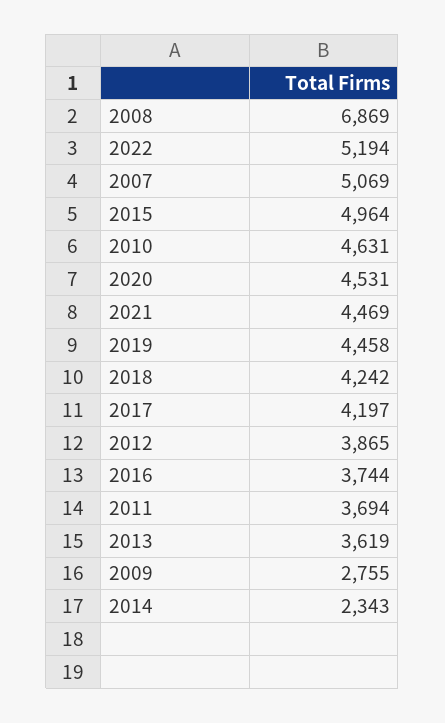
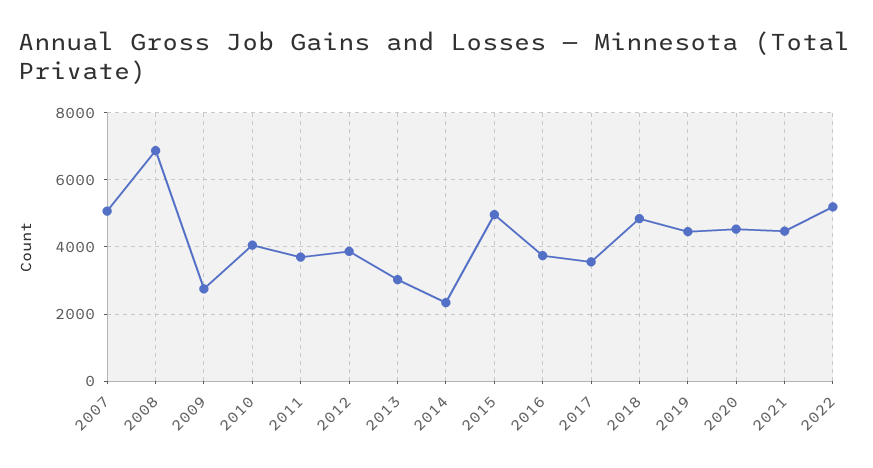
  {
    "2008": 6869,
    "2022": 5194,
    "2007": 5069,
    "2015": 4964,
-   "2010": 4631,
+   "2010": 4000,
    "2020": 4531,
    "2021": 4469,
    "2019": 4458,
-   "2018": 4242,
+   "2018": 4800,
-   "2017": 4197,
+   "2017": 3600,
    "2012": 3865,
    "2016": 3744,
    "2011": 3694,
-   "2013": 3619,
+   "2013": 3000,
    "2009": 2755,
    "2014": 2343
  }

